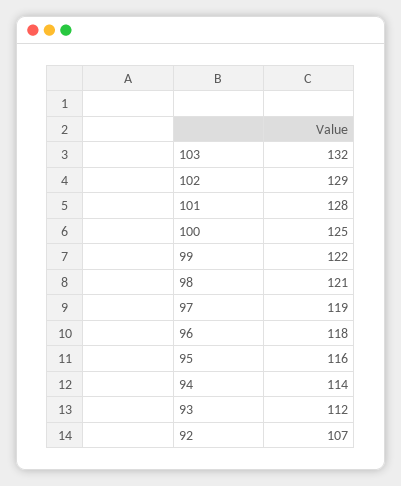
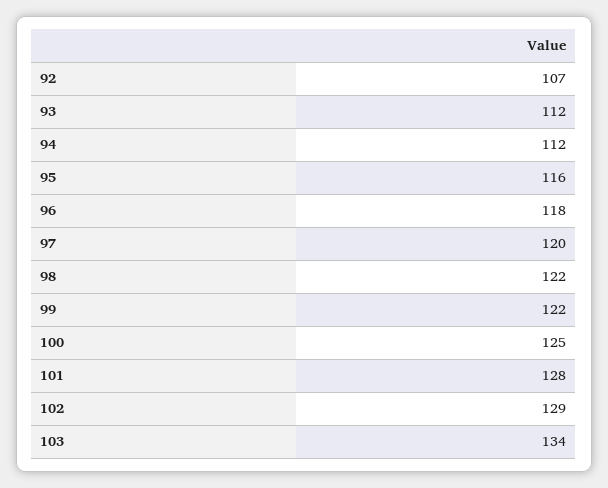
  {
-   "103": 132,
+   "103": 134,
    "102": 129,
    "101": 128,
    "100": 125,
    "99": 122,
-   "98": 121,
+   "98": 122,
-   "97": 119,
+   "97": 120,
    "96": 118,
    "95": 116,
-   "94": 114,
+   "94": 112,
    "93": 112,
    "92": 107
  }

